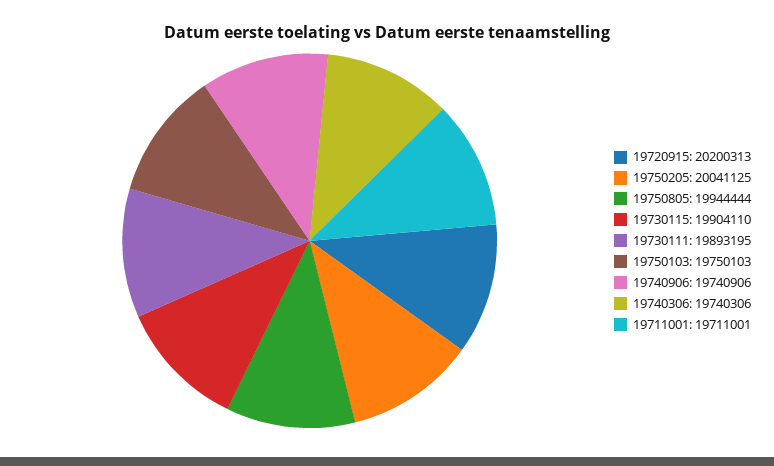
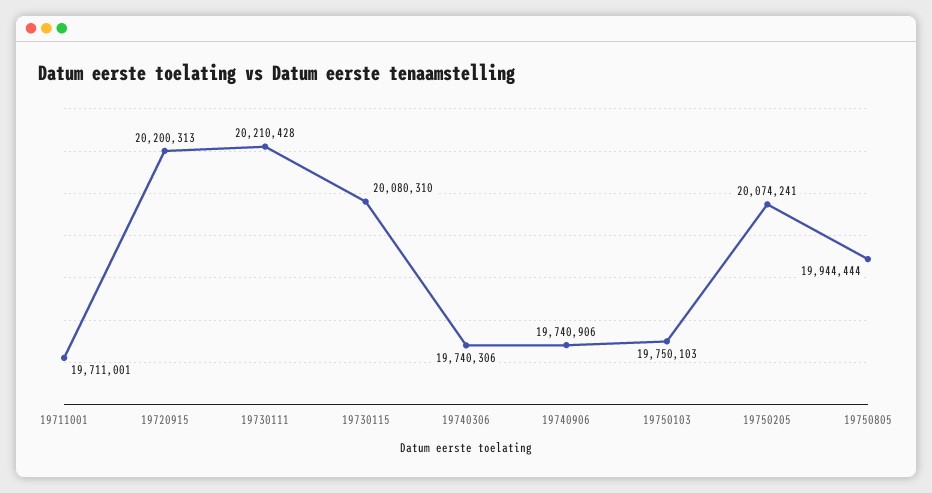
  {
    "19720915": 20200313,
-   "19750205": 20041125,
+   "19750205": 20074241,
    "19750805": 19944444,
-   "19730115": 19904110,
+   "19730115": 20080310,
-   "19730111": 19893195,
+   "19730111": 20210428,
    "19750103": 19750103,
    "19740906": 19740906,
    "19740306": 19740306,
    "19711001": 19711001
  }

